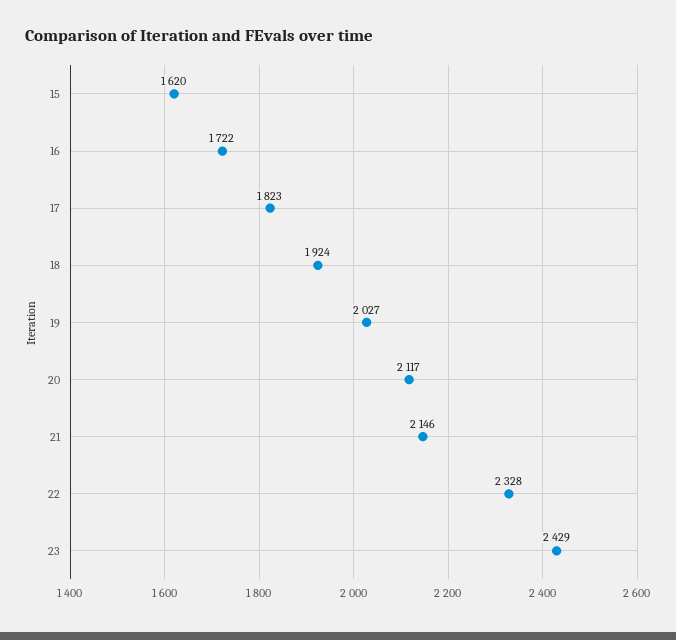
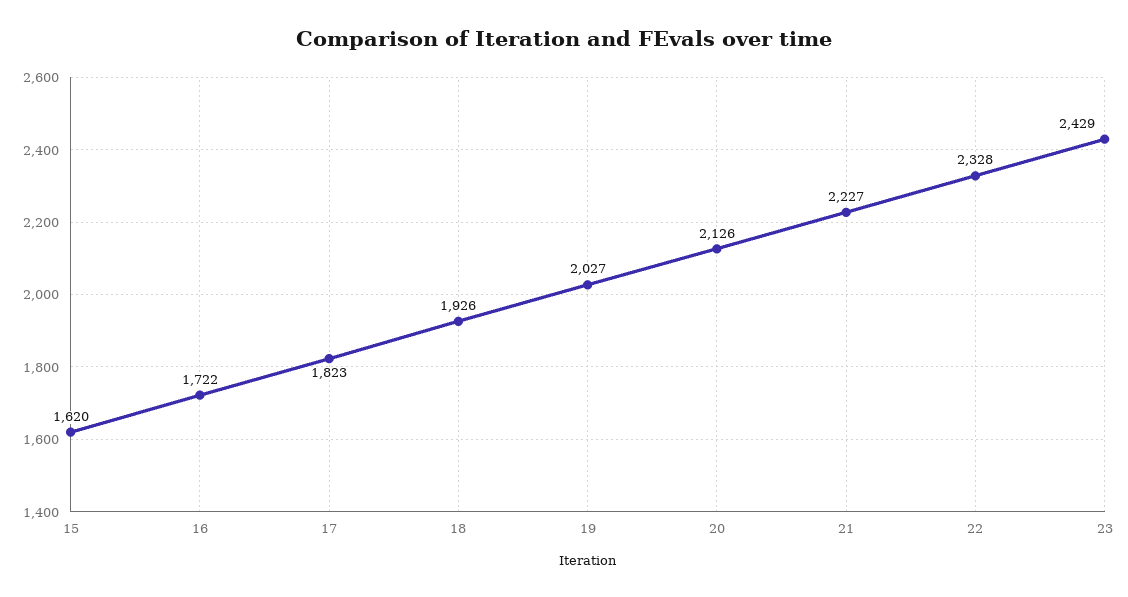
  {
    "15": 1620,
    "16": 1722,
    "17": 1823,
-   "18": 1924,
+   "18": 1926,
    "19": 2027,
-   "20": 2117,
+   "20": 2126,
-   "21": 2146,
+   "21": 2227,
    "22": 2328,
    "23": 2429
  }

